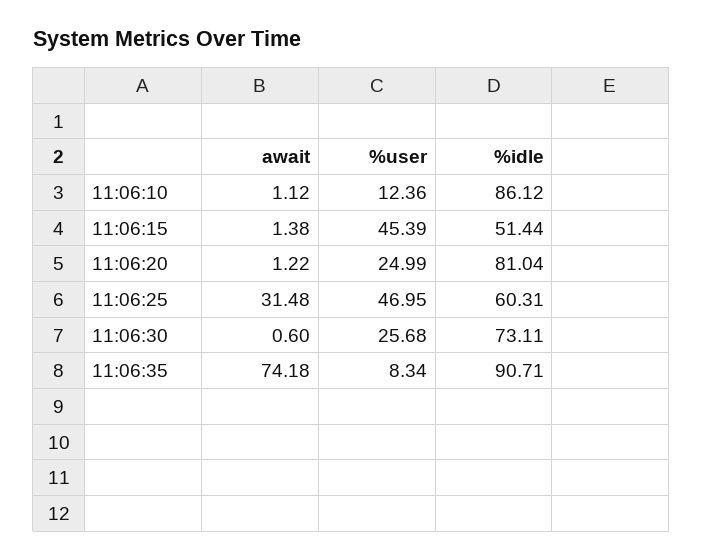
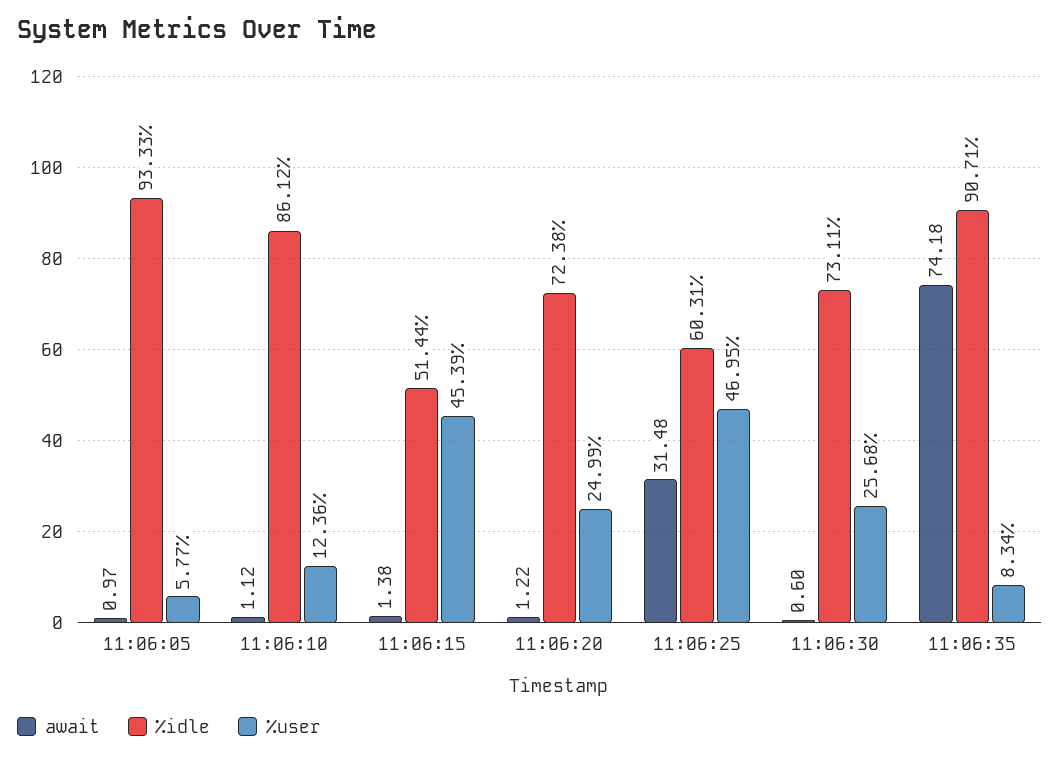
  {
    "await": {
      "11:06:10": 1.12,
      "11:06:15": 1.38,
      "11:06:20": 1.22,
      "11:06:25": 31.48,
      "11:06:30": 0.6,
-     "11:06:35": 74.18
+     "11:06:35": 74.18,
+     "11:06:05": 0.97
    },
    "%user": {
      "11:06:10": 12.36,
      "11:06:15": 45.39,
      "11:06:20": 24.99,
      "11:06:25": 46.95,
      "11:06:30": 25.68,
-     "11:06:35": 8.34
+     "11:06:35": 8.34,
+     "11:06:05": 5.77
    },
    "%idle": {
      "11:06:10": 86.12,
      "11:06:15": 51.44,
-     "11:06:20": 81.04,
+     "11:06:20": 72.38,
      "11:06:25": 60.31,
      "11:06:30": 73.11,
-     "11:06:35": 90.71
+     "11:06:35": 90.71,
+     "11:06:05": 93.33
    }
  }

